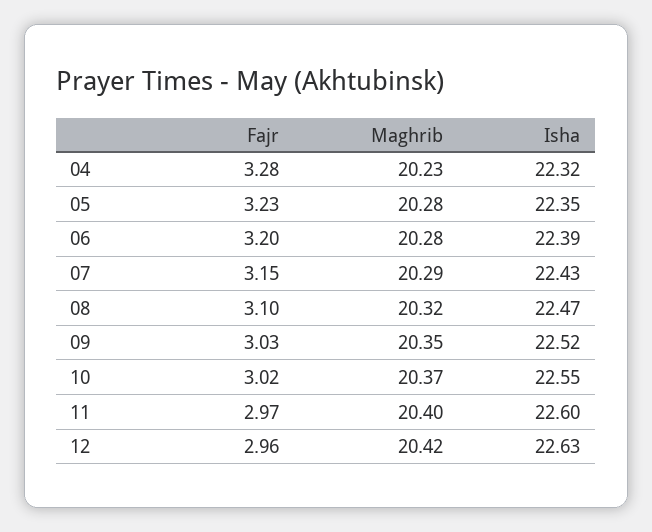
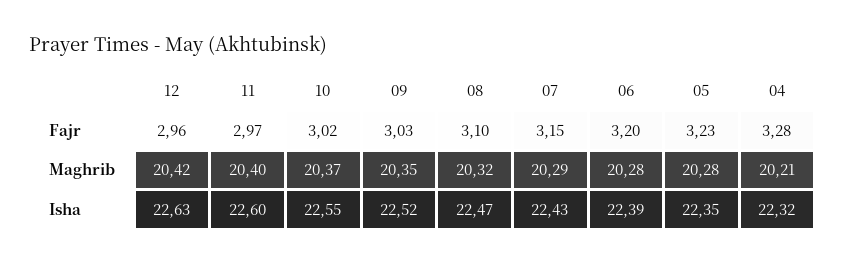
  {
    "Fajr": {
      "04": 3.28,
      "05": 3.23,
      "06": 3.2,
      "07": 3.15,
      "08": 3.1,
      "09": 3.03,
      "10": 3.02,
      "11": 2.97,
      "12": 2.96
    },
    "Maghrib": {
-     "04": 20.23,
+     "04": 20.21,
      "05": 20.28,
      "06": 20.28,
      "07": 20.29,
      "08": 20.32,
      "09": 20.35,
      "10": 20.37,
      "11": 20.4,
      "12": 20.42
    },
    "Isha": {
      "04": 22.32,
      "05": 22.35,
      "06": 22.39,
      "07": 22.43,
      "08": 22.47,
      "09": 22.52,
      "10": 22.55,
      "11": 22.6,
      "12": 22.63
    }
  }

